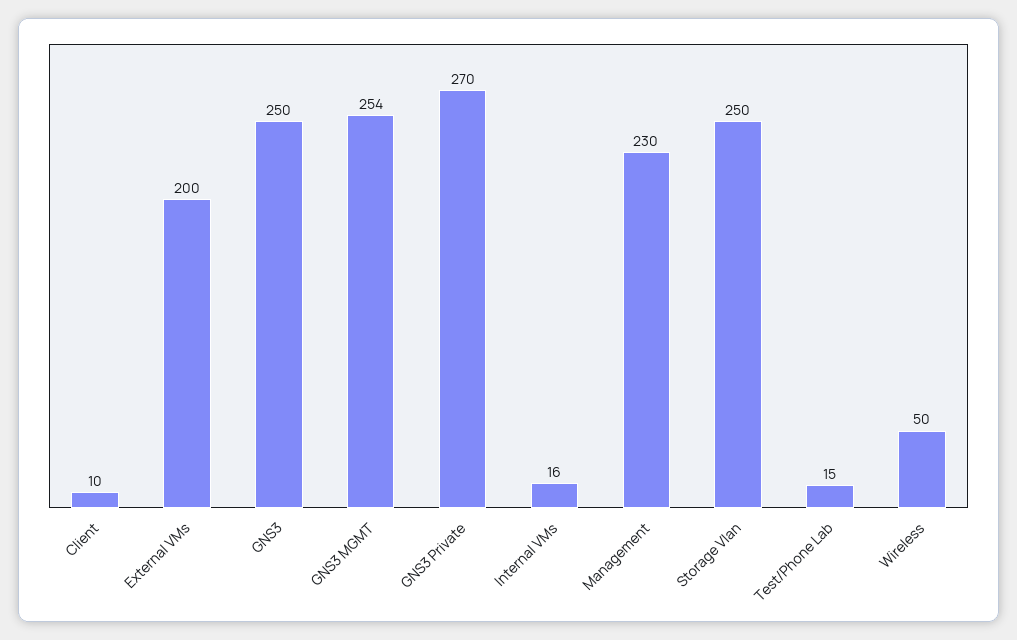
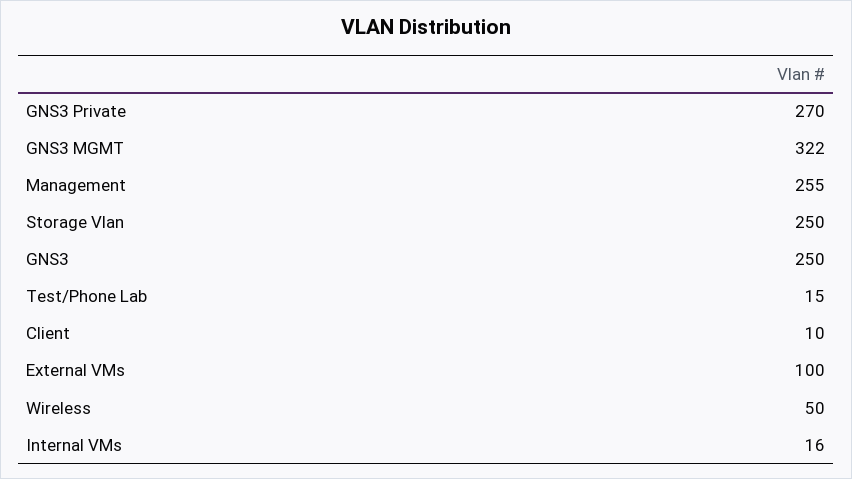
  {
    "Client": 10,
-   "External VMs": 200,
+   "External VMs": 100,
    "GNS3": 250,
-   "GNS3 MGMT": 254,
+   "GNS3 MGMT": 322,
    "GNS3 Private": 270,
    "Internal VMs": 16,
-   "Management": 230,
+   "Management": 255,
    "Storage Vlan": 250,
    "Test/Phone Lab": 15,
    "Wireless": 50
  }

